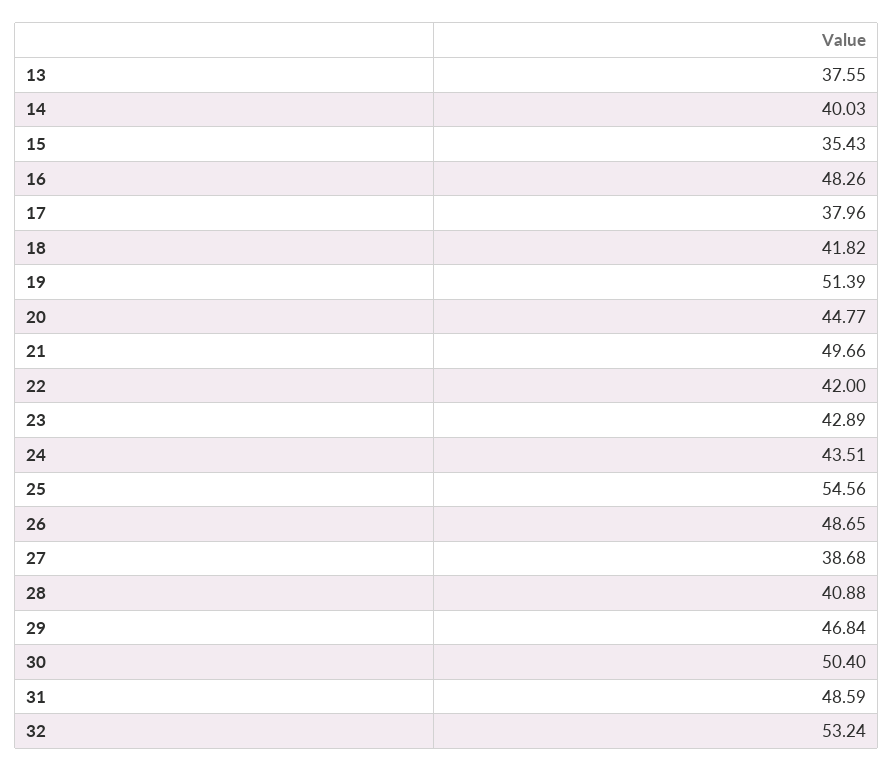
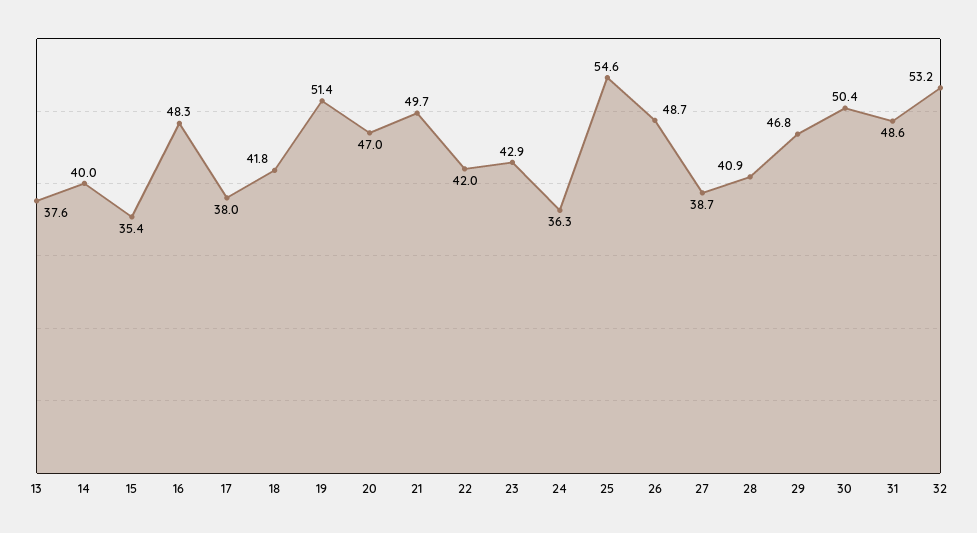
  {
    "13": 37.55,
    "14": 40.03,
    "15": 35.43,
    "16": 48.26,
    "17": 37.96,
    "18": 41.82,
    "19": 51.39,
-   "20": 44.77,
+   "20": 47,
    "21": 49.66,
    "22": 42,
    "23": 42.89,
-   "24": 43.51,
+   "24": 36.3,
    "25": 54.56,
    "26": 48.65,
    "27": 38.68,
    "28": 40.88,
    "29": 46.84,
    "30": 50.4,
    "31": 48.59,
    "32": 53.24
  }

